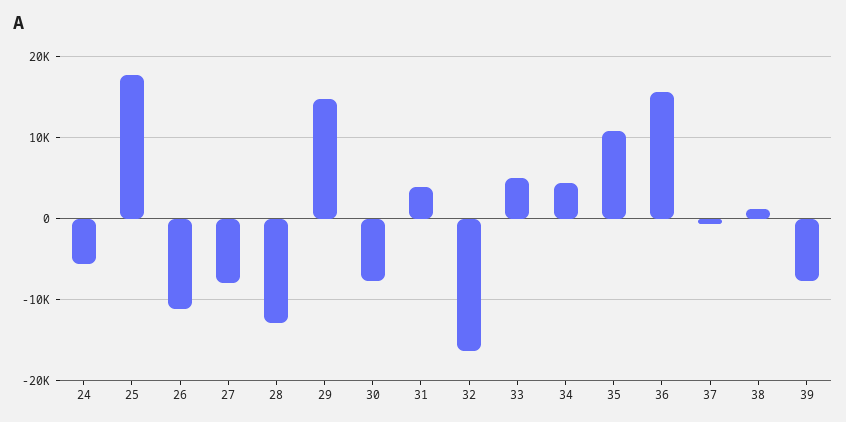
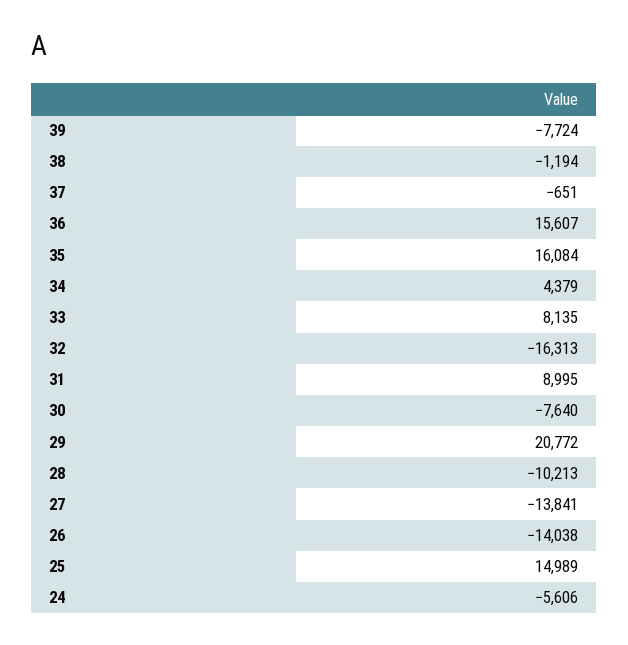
  {
    "24": -5606,
-   "25": 18000,
+   "25": 14989,
-   "26": -11000,
+   "26": -14038,
-   "27": -8000,
+   "27": -13841,
-   "28": -13000,
+   "28": -10213,
-   "29": 15000,
+   "29": 20772,
    "30": -7640,
-   "31": 4000,
+   "31": 8995,
    "32": -16313,
-   "33": 5000,
+   "33": 8135,
    "34": 4379,
-   "35": 11000,
+   "35": 16084,
    "36": 15607,
    "37": -651,
-   "38": 1000,
+   "38": -1194,
    "39": -7724
  }

